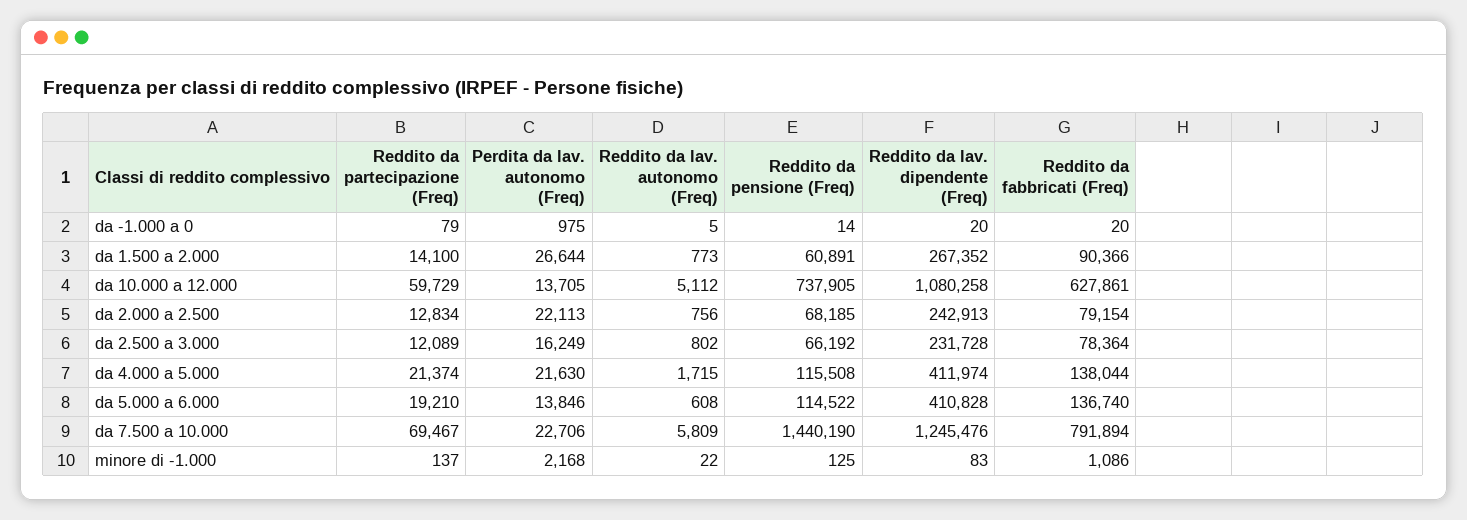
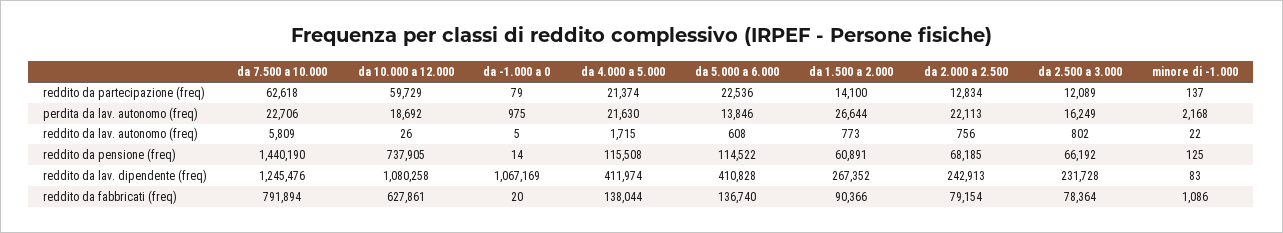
  {
    "Reddito da partecipazione (Freq)": {
      "da -1.000 a 0": 79,
      "da 1.500 a 2.000": 14100,
      "da 10.000 a 12.000": 59729,
      "da 2.000 a 2.500": 12834,
      "da 2.500 a 3.000": 12089,
      "da 4.000 a 5.000": 21374,
-     "da 5.000 a 6.000": 19210,
+     "da 5.000 a 6.000": 22536,
-     "da 7.500 a 10.000": 69467,
+     "da 7.500 a 10.000": 62618,
      "minore di -1.000": 137
    },
    "Perdita da lav. autonomo (Freq)": {
      "da -1.000 a 0": 975,
      "da 1.500 a 2.000": 26644,
-     "da 10.000 a 12.000": 13705,
+     "da 10.000 a 12.000": 18692,
      "da 2.000 a 2.500": 22113,
      "da 2.500 a 3.000": 16249,
      "da 4.000 a 5.000": 21630,
      "da 5.000 a 6.000": 13846,
      "da 7.500 a 10.000": 22706,
      "minore di -1.000": 2168
    },
    "Reddito da lav. autonomo (Freq)": {
      "da -1.000 a 0": 5,
      "da 1.500 a 2.000": 773,
-     "da 10.000 a 12.000": 5112,
+     "da 10.000 a 12.000": 26,
      "da 2.000 a 2.500": 756,
      "da 2.500 a 3.000": 802,
      "da 4.000 a 5.000": 1715,
      "da 5.000 a 6.000": 608,
      "da 7.500 a 10.000": 5809,
      "minore di -1.000": 22
    },
    "Reddito da pensione (Freq)": {
      "da -1.000 a 0": 14,
      "da 1.500 a 2.000": 60891,
      "da 10.000 a 12.000": 737905,
      "da 2.000 a 2.500": 68185,
      "da 2.500 a 3.000": 66192,
      "da 4.000 a 5.000": 115508,
      "da 5.000 a 6.000": 114522,
      "da 7.500 a 10.000": 1440190,
      "minore di -1.000": 125
    },
    "Reddito da lav. dipendente (Freq)": {
-     "da -1.000 a 0": 20,
+     "da -1.000 a 0": 1067169,
      "da 1.500 a 2.000": 267352,
      "da 10.000 a 12.000": 1080258,
      "da 2.000 a 2.500": 242913,
      "da 2.500 a 3.000": 231728,
      "da 4.000 a 5.000": 411974,
      "da 5.000 a 6.000": 410828,
      "da 7.500 a 10.000": 1245476,
      "minore di -1.000": 83
    },
    "Reddito da fabbricati (Freq)": {
      "da -1.000 a 0": 20,
      "da 1.500 a 2.000": 90366,
      "da 10.000 a 12.000": 627861,
      "da 2.000 a 2.500": 79154,
      "da 2.500 a 3.000": 78364,
      "da 4.000 a 5.000": 138044,
      "da 5.000 a 6.000": 136740,
      "da 7.500 a 10.000": 791894,
      "minore di -1.000": 1086
    }
  }

